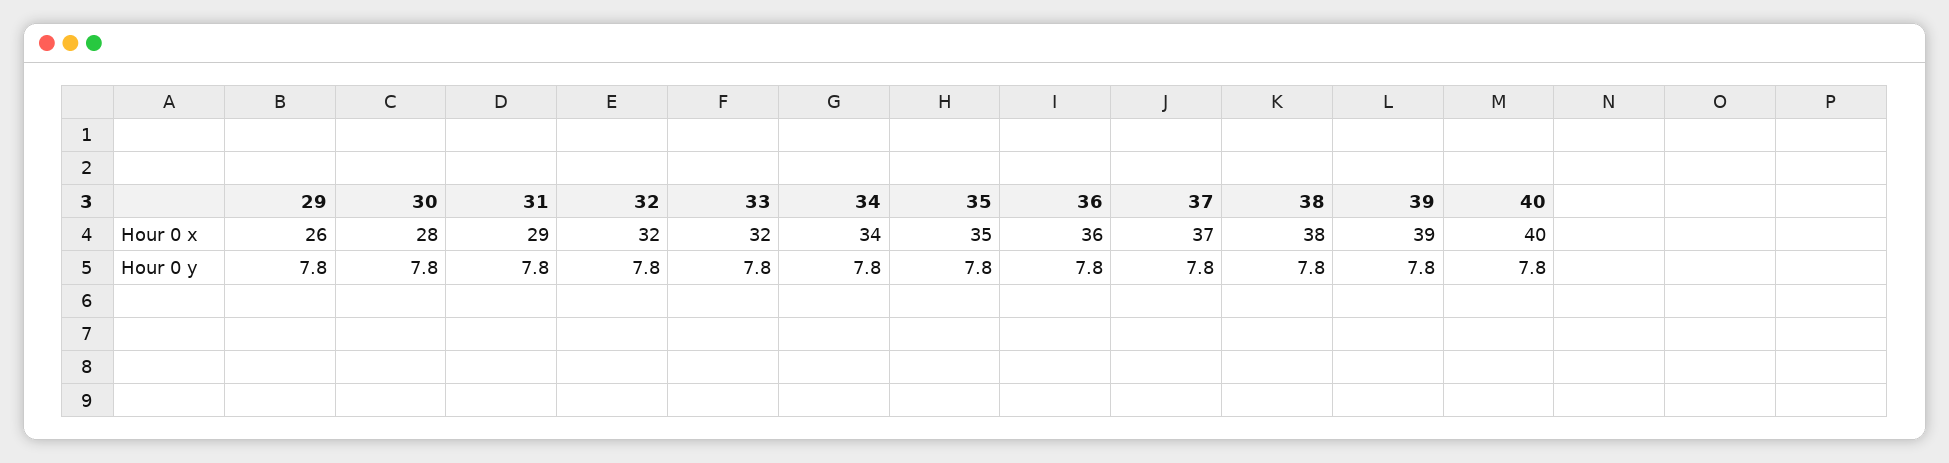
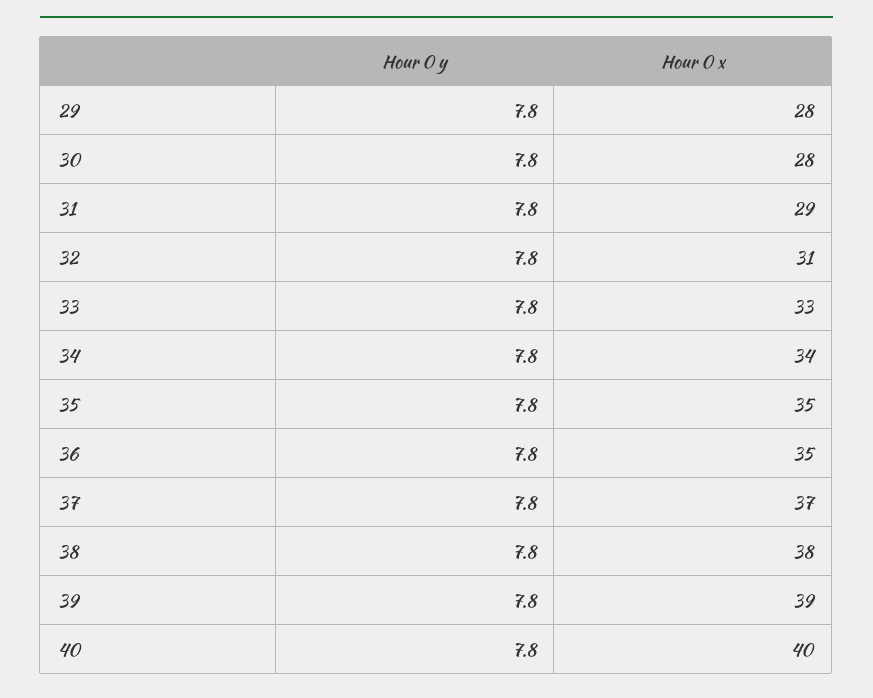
  {
    "29": {
-     "Hour 0 x": 26,
+     "Hour 0 x": 28,
      "Hour 0 y": 7.8
    },
    "30": {
      "Hour 0 x": 28,
      "Hour 0 y": 7.8
    },
    "31": {
      "Hour 0 x": 29,
      "Hour 0 y": 7.8
    },
    "32": {
-     "Hour 0 x": 32,
+     "Hour 0 x": 31,
      "Hour 0 y": 7.8
    },
    "33": {
-     "Hour 0 x": 32,
+     "Hour 0 x": 33,
      "Hour 0 y": 7.8
    },
    "34": {
      "Hour 0 x": 34,
      "Hour 0 y": 7.8
    },
    "35": {
      "Hour 0 x": 35,
      "Hour 0 y": 7.8
    },
    "36": {
-     "Hour 0 x": 36,
+     "Hour 0 x": 35,
      "Hour 0 y": 7.8
    },
    "37": {
      "Hour 0 x": 37,
      "Hour 0 y": 7.8
    },
    "38": {
      "Hour 0 x": 38,
      "Hour 0 y": 7.8
    },
    "39": {
      "Hour 0 x": 39,
      "Hour 0 y": 7.8
    },
    "40": {
      "Hour 0 x": 40,
      "Hour 0 y": 7.8
    }
  }

